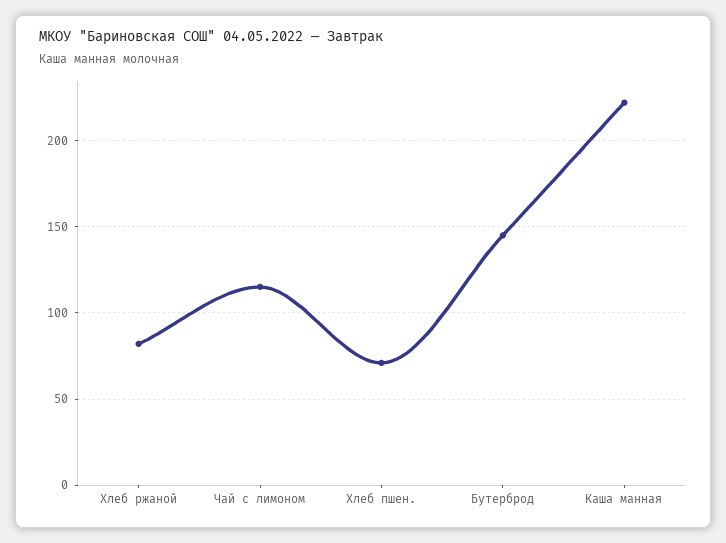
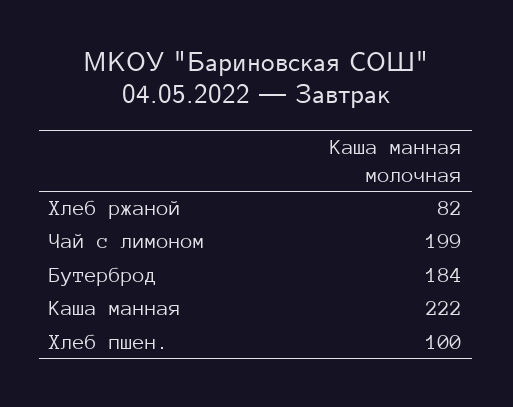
  {
    "Хлеб ржаной": 82,
-   "Чай с лимоном": 115,
+   "Чай с лимоном": 199,
-   "Хлеб пшен.": 70,
+   "Хлеб пшен.": 100,
-   "Бутерброд": 145,
+   "Бутерброд": 184,
    "Каша манная": 222
  }

